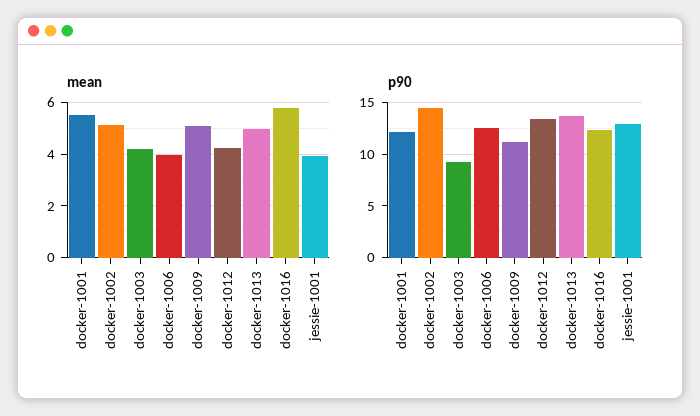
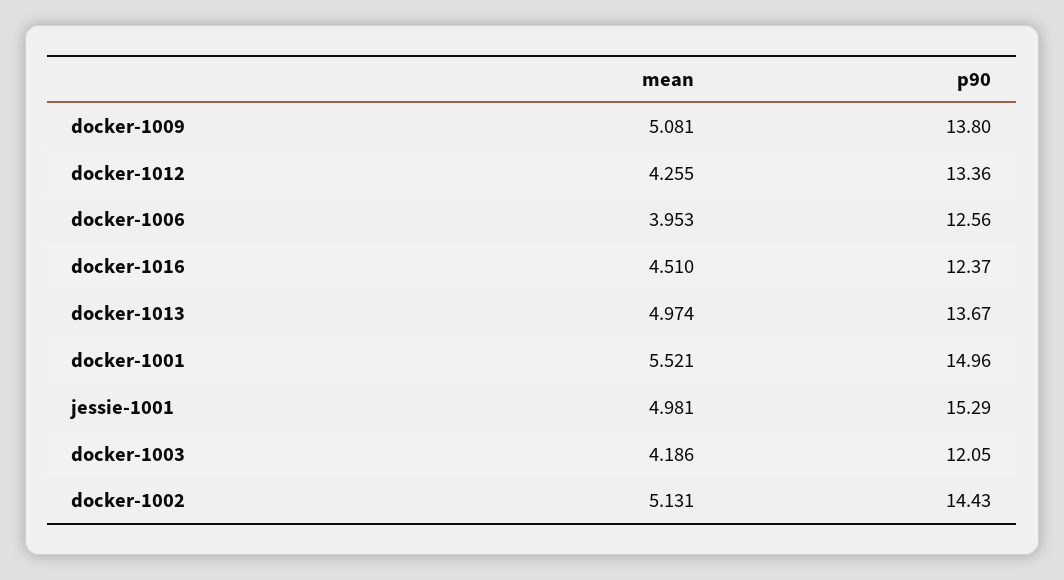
  {
    "mean": {
      "docker-1001": 5.521,
      "docker-1002": 5.131,
      "docker-1003": 4.186,
      "docker-1006": 3.953,
      "docker-1009": 5.081,
      "docker-1012": 4.255,
      "docker-1013": 4.974,
-     "docker-1016": 5.75,
+     "docker-1016": 4.51,
-     "jessie-1001": 4
+     "jessie-1001": 4.981
    },
    "p90": {
-     "docker-1001": 12,
+     "docker-1001": 14.96,
      "docker-1002": 14.43,
-     "docker-1003": 9,
+     "docker-1003": 12.05,
      "docker-1006": 12.56,
-     "docker-1009": 11,
+     "docker-1009": 13.8,
      "docker-1012": 13.36,
      "docker-1013": 13.67,
      "docker-1016": 12.37,
-     "jessie-1001": 13
+     "jessie-1001": 15.29
    }
  }

